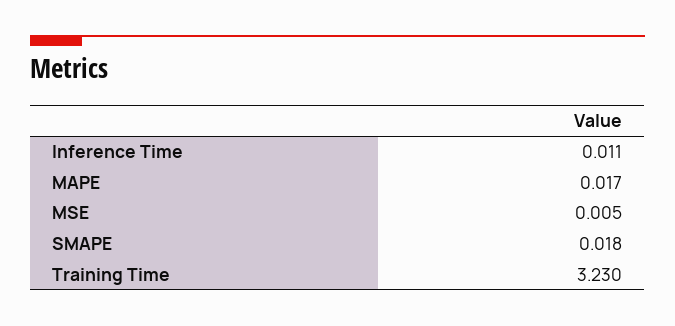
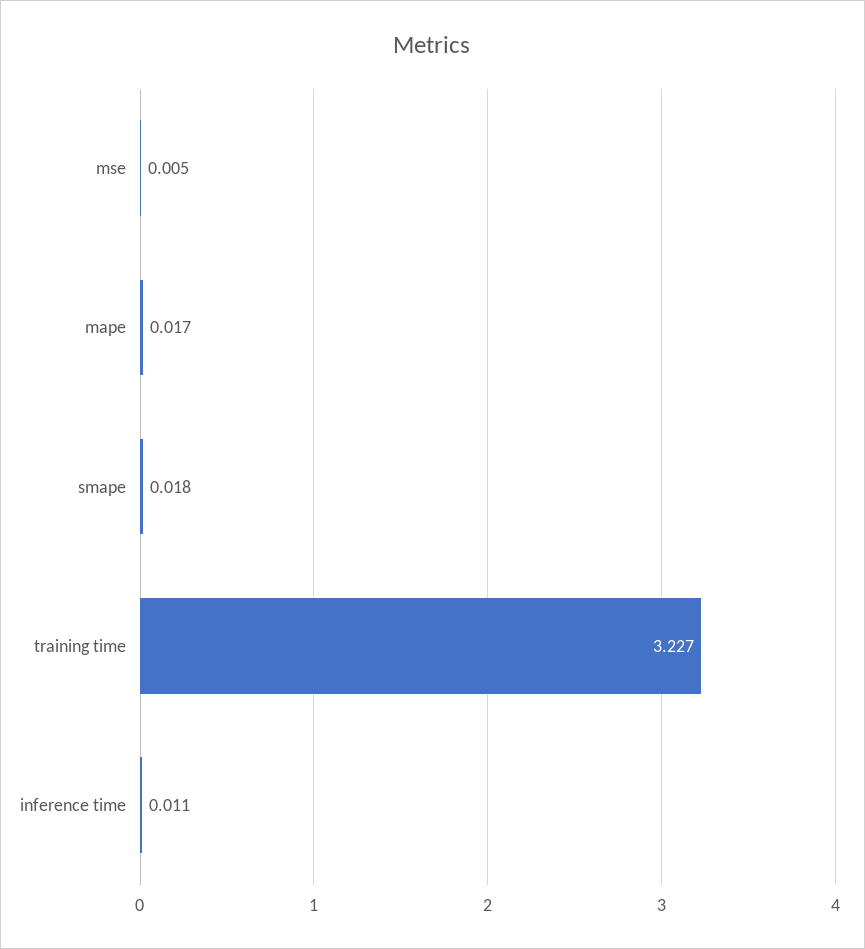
  {
    "Inference Time": 0.011,
    "MAPE": 0.017,
    "MSE": 0.005,
    "SMAPE": 0.018,
-   "Training Time": 3.23
+   "Training Time": 3.227
  }

